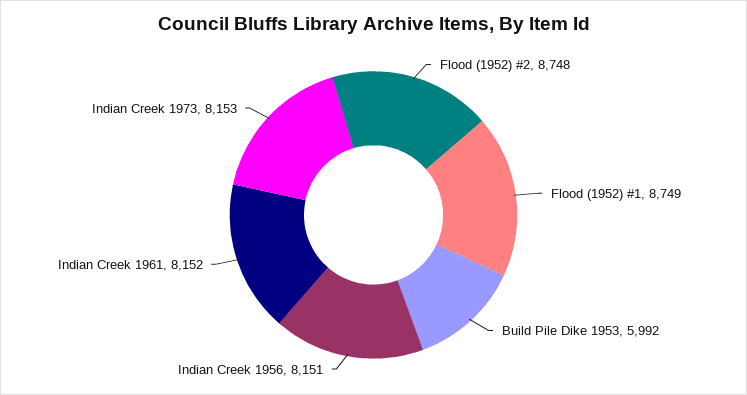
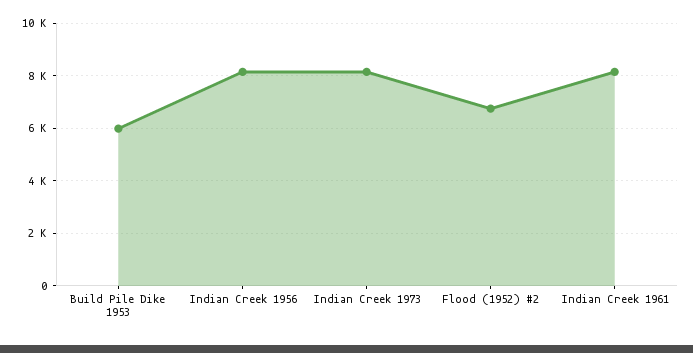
  {
-   "Flood (1952) #2": 8748,
+   "Flood (1952) #2": 6750,
-   "Flood (1952) #1": 8749,
    "Build Pile Dike 1953": 5992,
    "Indian Creek 1956": 8151,
    "Indian Creek 1961": 8152,
    "Indian Creek 1973": 8153
  }

